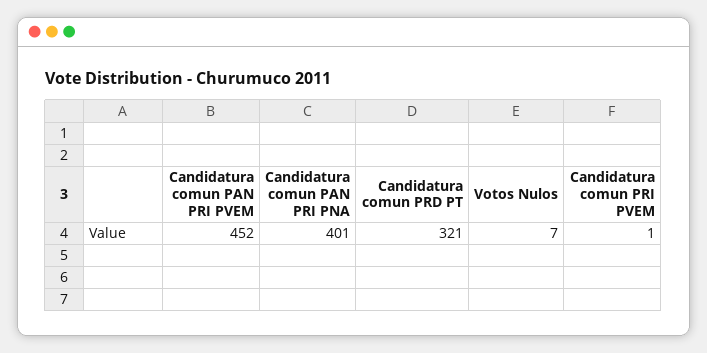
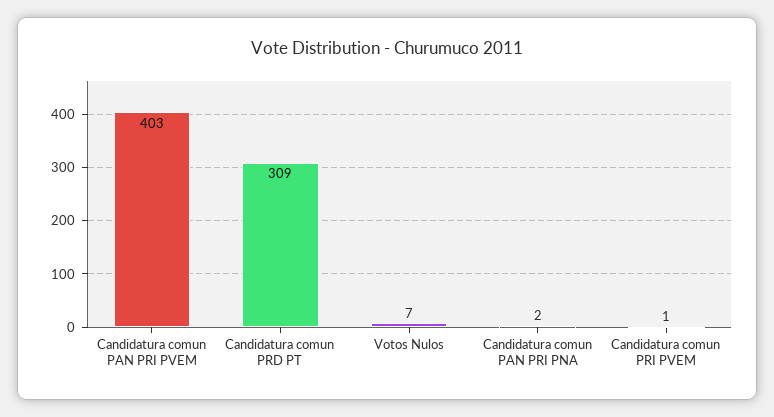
  {
-   "Candidatura comun PAN PRI PVEM": 452,
+   "Candidatura comun PAN PRI PVEM": 403,
-   "Candidatura comun PAN PRI PNA": 401,
+   "Candidatura comun PAN PRI PNA": 2,
-   "Candidatura comun PRD PT": 321,
+   "Candidatura comun PRD PT": 309,
    "Votos Nulos": 7,
    "Candidatura comun PRI PVEM": 1
  }

